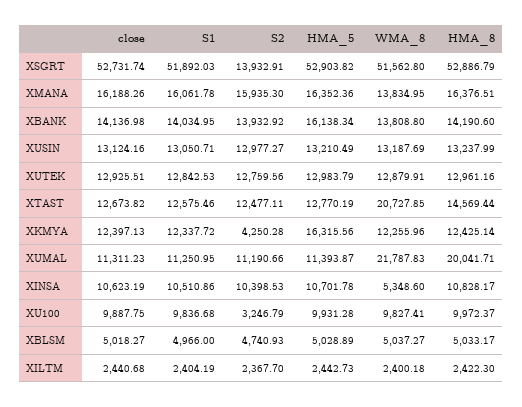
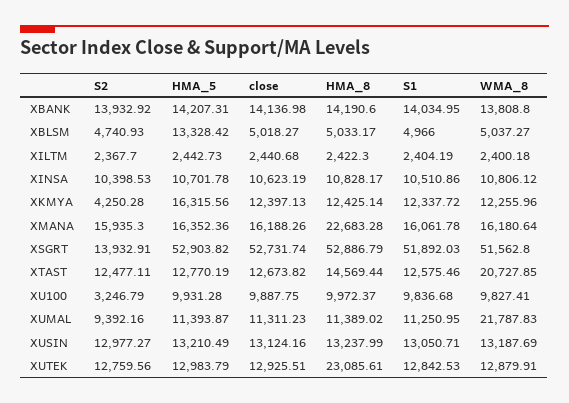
  {
    "close": {
      "XSGRT": 52731.74,
      "XMANA": 16188.26,
      "XBANK": 14136.98,
      "XUSIN": 13124.16,
      "XUTEK": 12925.51,
      "XTAST": 12673.82,
      "XKMYA": 12397.13,
      "XUMAL": 11311.23,
      "XINSA": 10623.19,
      "XU100": 9887.75,
      "XBLSM": 5018.27,
      "XILTM": 2440.68
    },
    "S1": {
      "XSGRT": 51892.03,
      "XMANA": 16061.78,
      "XBANK": 14034.95,
      "XUSIN": 13050.71,
      "XUTEK": 12842.53,
      "XTAST": 12575.46,
      "XKMYA": 12337.72,
      "XUMAL": 11250.95,
      "XINSA": 10510.86,
      "XU100": 9836.68,
      "XBLSM": 4966,
      "XILTM": 2404.19
    },
    "S2": {
      "XSGRT": 13932.91,
      "XMANA": 15935.3,
      "XBANK": 13932.92,
      "XUSIN": 12977.27,
      "XUTEK": 12759.56,
      "XTAST": 12477.11,
      "XKMYA": 4250.28,
-     "XUMAL": 11190.66,
+     "XUMAL": 9392.16,
      "XINSA": 10398.53,
      "XU100": 3246.79,
      "XBLSM": 4740.93,
      "XILTM": 2367.7
    },
    "HMA_5": {
      "XSGRT": 52903.82,
      "XMANA": 16352.36,
-     "XBANK": 16138.34,
+     "XBANK": 14207.31,
      "XUSIN": 13210.49,
      "XUTEK": 12983.79,
      "XTAST": 12770.19,
      "XKMYA": 16315.56,
      "XUMAL": 11393.87,
      "XINSA": 10701.78,
      "XU100": 9931.28,
-     "XBLSM": 5028.89,
+     "XBLSM": 13328.42,
      "XILTM": 2442.73
    },
    "WMA_8": {
      "XSGRT": 51562.8,
-     "XMANA": 13834.95,
+     "XMANA": 16180.64,
      "XBANK": 13808.8,
      "XUSIN": 13187.69,
      "XUTEK": 12879.91,
      "XTAST": 20727.85,
      "XKMYA": 12255.96,
      "XUMAL": 21787.83,
-     "XINSA": 5348.6,
+     "XINSA": 10806.12,
      "XU100": 9827.41,
      "XBLSM": 5037.27,
      "XILTM": 2400.18
    },
    "HMA_8": {
      "XSGRT": 52886.79,
-     "XMANA": 16376.51,
+     "XMANA": 22683.28,
      "XBANK": 14190.6,
      "XUSIN": 13237.99,
-     "XUTEK": 12961.16,
+     "XUTEK": 23085.61,
      "XTAST": 14569.44,
      "XKMYA": 12425.14,
-     "XUMAL": 20041.71,
+     "XUMAL": 11389.02,
      "XINSA": 10828.17,
      "XU100": 9972.37,
      "XBLSM": 5033.17,
      "XILTM": 2422.3
    }
  }

